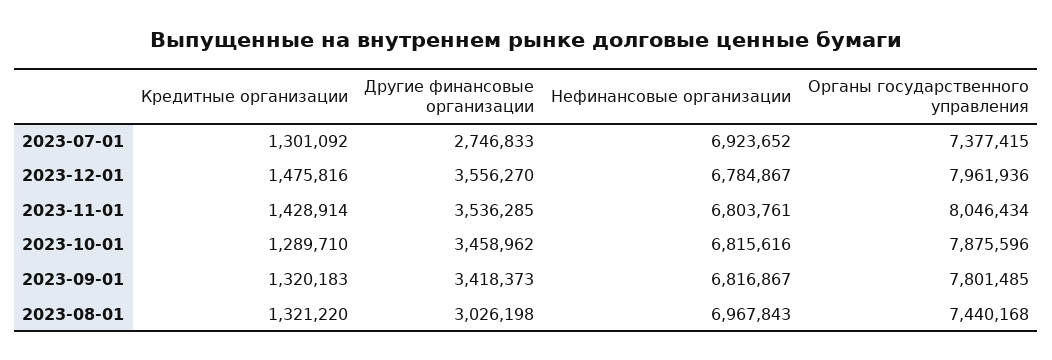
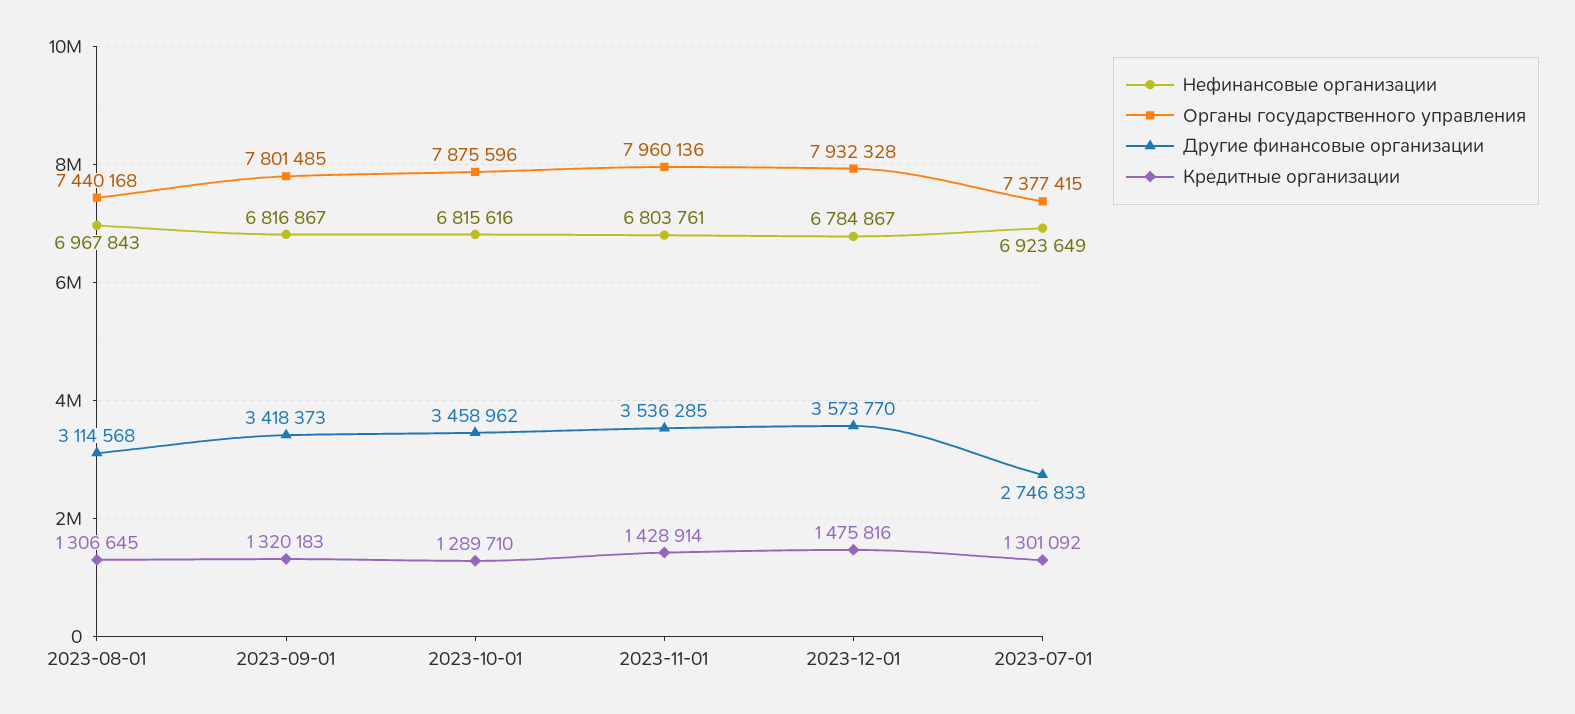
  {
    "Кредитные организации": {
      "2023-07-01": 1301092,
      "2023-12-01": 1475816,
      "2023-11-01": 1428914,
      "2023-10-01": 1289710,
      "2023-09-01": 1320183,
-     "2023-08-01": 1321220
+     "2023-08-01": 1306645
    },
    "Другие финансовые организации": {
      "2023-07-01": 2746833,
-     "2023-12-01": 3556270,
+     "2023-12-01": 3573770,
      "2023-11-01": 3536285,
      "2023-10-01": 3458962,
      "2023-09-01": 3418373,
-     "2023-08-01": 3026198
+     "2023-08-01": 3114568
    },
    "Нефинансовые организации": {
-     "2023-07-01": 6923652,
+     "2023-07-01": 6923649,
      "2023-12-01": 6784867,
      "2023-11-01": 6803761,
      "2023-10-01": 6815616,
      "2023-09-01": 6816867,
      "2023-08-01": 6967843
    },
    "Органы государственного управления": {
      "2023-07-01": 7377415,
-     "2023-12-01": 7961936,
+     "2023-12-01": 7932328,
-     "2023-11-01": 8046434,
+     "2023-11-01": 7960136,
      "2023-10-01": 7875596,
      "2023-09-01": 7801485,
      "2023-08-01": 7440168
    }
  }

